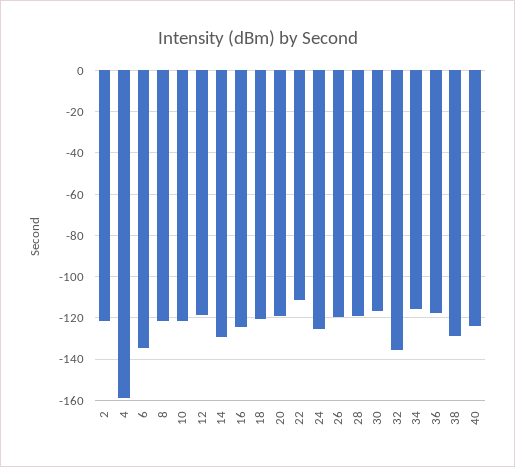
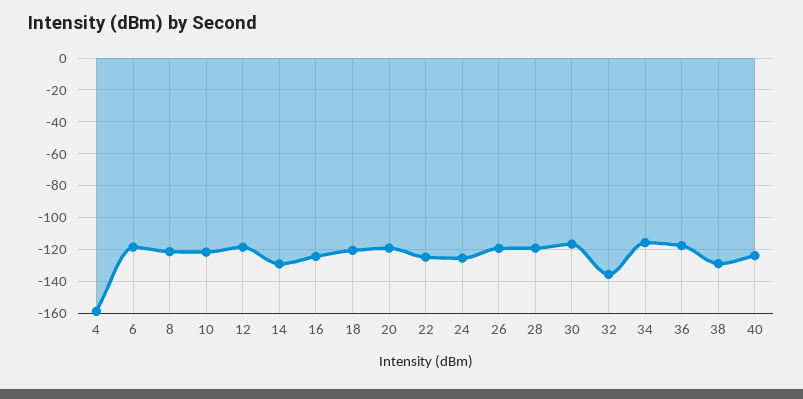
  {
-   "2": -120,
    "4": -160,
-   "6": -135,
+   "6": -120,
    "8": -120,
    "10": -120,
    "12": -120,
    "14": -130,
    "16": -125,
    "18": -120,
    "20": -120,
-   "22": -110,
+   "22": -125,
    "24": -125,
    "26": -120,
    "28": -120,
    "30": -115,
    "32": -135,
    "34": -115,
    "36": -120,
    "38": -130,
    "40": -125
  }

